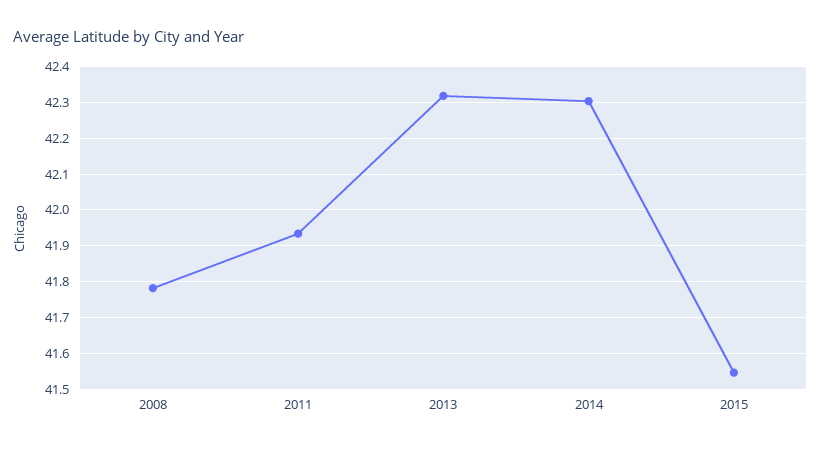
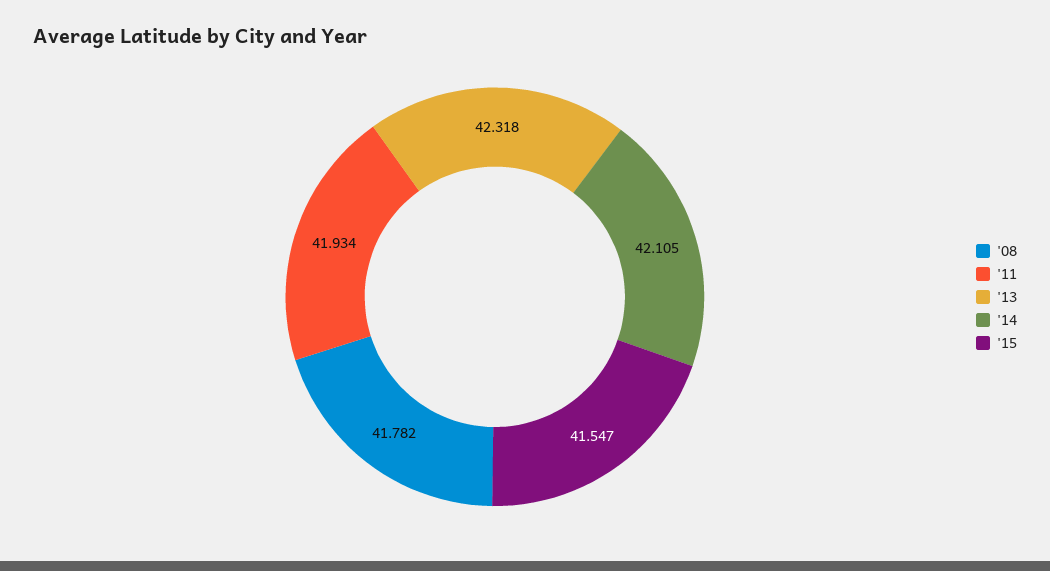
  {
    "2008": 41.782,
    "2011": 41.934,
    "2013": 42.318,
-   "2014": 42.3,
+   "2014": 42.105,
    "2015": 41.547
  }

